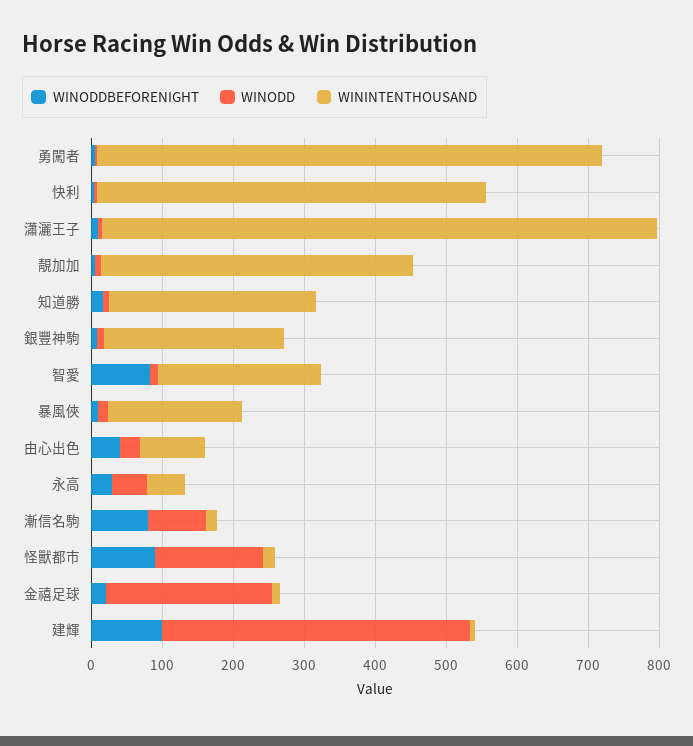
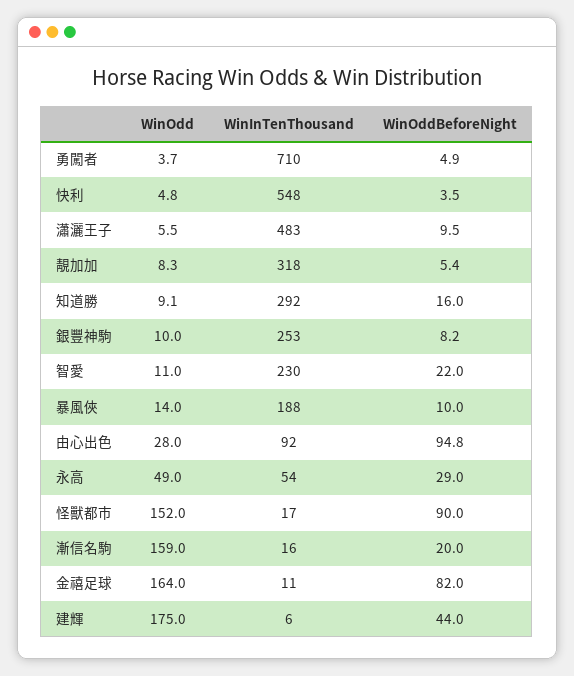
  {
    "WINODDBEFORENIGHT": {
      "勇闖者": 4.9,
      "快利": 3.5,
      "瀟灑王子": 9.5,
      "靚加加": 5.4,
      "知道勝": 16,
      "銀豐神駒": 8.2,
-     "智愛": 80,
+     "智愛": 22,
      "暴風俠": 10,
-     "由心出色": 40,
+     "由心出色": 94.8,
      "永高": 29,
-     "漸信名駒": 80,
+     "漸信名駒": 20,
      "怪獸都市": 90,
-     "金禧足球": 20,
+     "金禧足球": 82,
-     "建輝": 100
+     "建輝": 44
    },
    "WINODD": {
      "勇闖者": 3.7,
      "快利": 4.8,
      "瀟灑王子": 5.5,
      "靚加加": 8.3,
      "知道勝": 9.1,
      "銀豐神駒": 10,
      "智愛": 11,
      "暴風俠": 14,
      "由心出色": 28,
      "永高": 49,
-     "漸信名駒": 80,
+     "漸信名駒": 159,
      "怪獸都市": 152,
-     "金禧足球": 240,
+     "金禧足球": 164,
-     "建輝": 440
+     "建輝": 175
    },
    "WININTENTHOUSAND": {
      "勇闖者": 710,
      "快利": 548,
-     "瀟灑王子": 780,
+     "瀟灑王子": 483,
-     "靚加加": 440,
+     "靚加加": 318,
      "知道勝": 292,
      "銀豐神駒": 253,
      "智愛": 230,
      "暴風俠": 188,
      "由心出色": 92,
      "永高": 54,
      "漸信名駒": 16,
      "怪獸都市": 17,
      "金禧足球": 11,
      "建輝": 6
    }
  }

